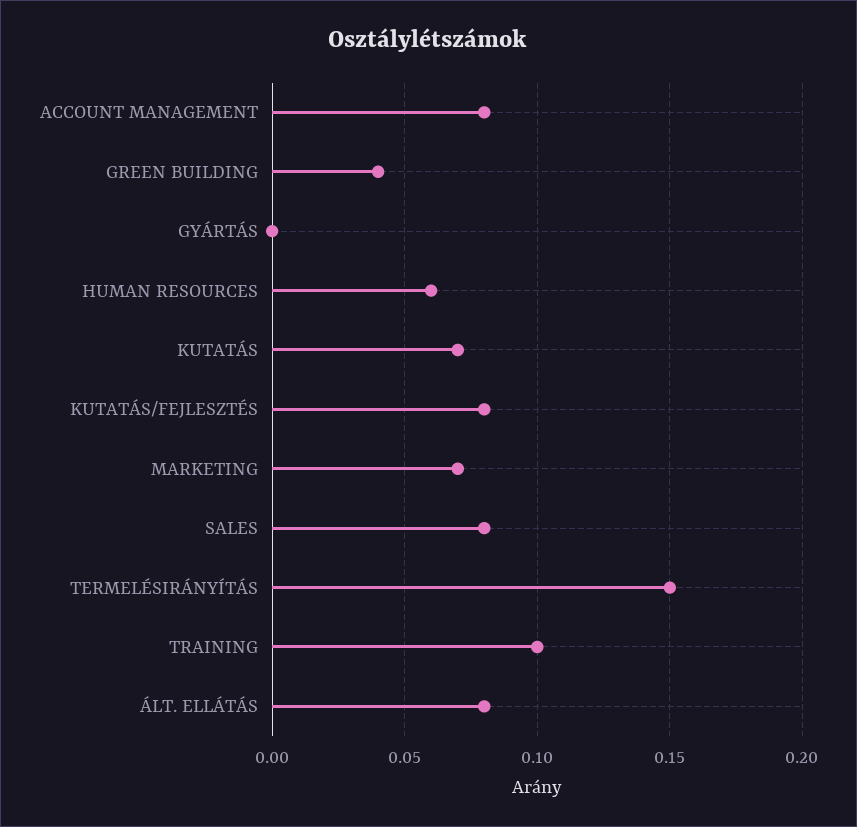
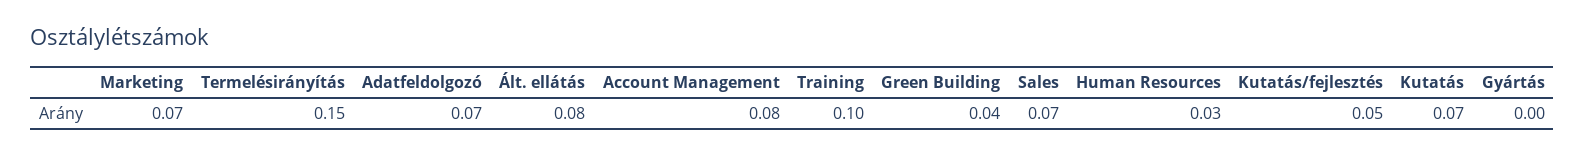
  {
    "ACCOUNT MANAGEMENT": 0.08,
    "GREEN BUILDING": 0.04,
    "GYÁRTÁS": 0,
-   "HUMAN RESOURCES": 0.06,
+   "HUMAN RESOURCES": 0.03,
    "KUTATÁS": 0.07,
-   "KUTATÁS/FEJLESZTÉS": 0.08,
+   "KUTATÁS/FEJLESZTÉS": 0.05,
    "MARKETING": 0.07,
-   "SALES": 0.08,
+   "SALES": 0.07,
    "TERMELÉSIRÁNYÍTÁS": 0.15,
    "TRAINING": 0.1,
-   "ÁLT. ELLÁTÁS": 0.08
+   "ÁLT. ELLÁTÁS": 0.08,
+   "Adatfeldolgozó": 0.07
  }

